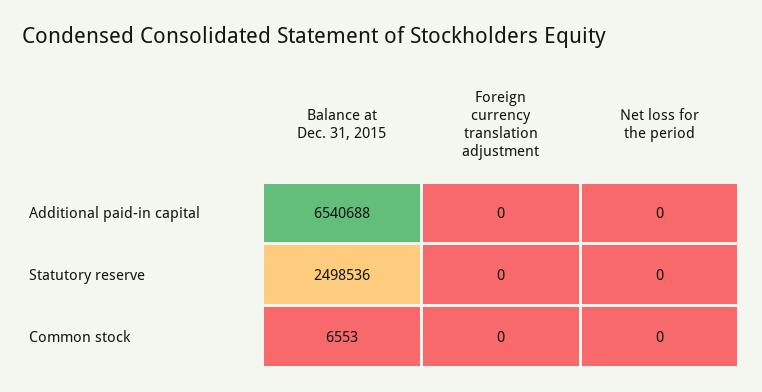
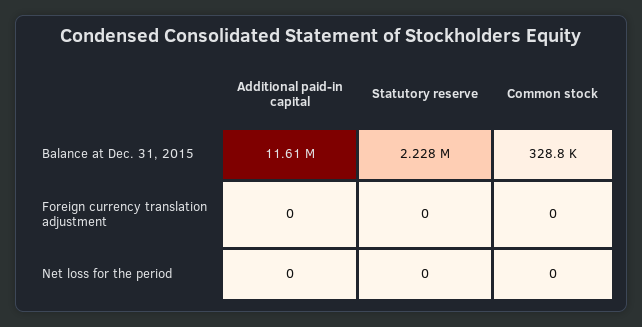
  {
    "Balance at Dec. 31, 2015": {
-     "Additional paid-in capital": 6540688,
+     "Additional paid-in capital": 11610000,
-     "Statutory reserve": 2498536,
+     "Statutory reserve": 2228000,
-     "Common stock": 6553
+     "Common stock": 328800
    },
    "Foreign currency translation adjustment": {
      "Additional paid-in capital": 0,
      "Statutory reserve": 0,
      "Common stock": 0
    },
    "Net loss for the period": {
      "Additional paid-in capital": 0,
      "Statutory reserve": 0,
      "Common stock": 0
    }
  }

